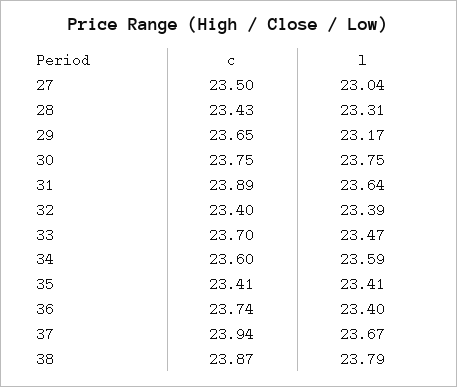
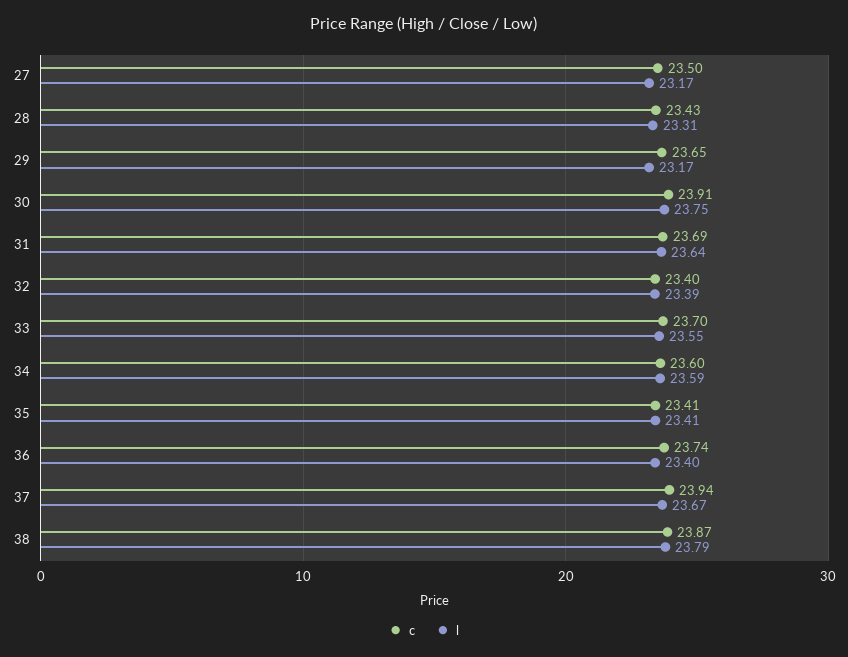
  {
    "c": {
      "27": 23.5,
      "28": 23.43,
      "29": 23.65,
-     "30": 23.75,
+     "30": 23.91,
-     "31": 23.89,
+     "31": 23.69,
      "32": 23.4,
      "33": 23.7,
      "34": 23.6,
      "35": 23.41,
      "36": 23.74,
      "37": 23.94,
      "38": 23.87
    },
    "l": {
-     "27": 23.04,
+     "27": 23.17,
      "28": 23.31,
      "29": 23.17,
      "30": 23.75,
      "31": 23.64,
      "32": 23.39,
-     "33": 23.47,
+     "33": 23.55,
      "34": 23.59,
      "35": 23.41,
      "36": 23.4,
      "37": 23.67,
      "38": 23.79
    }
  }

